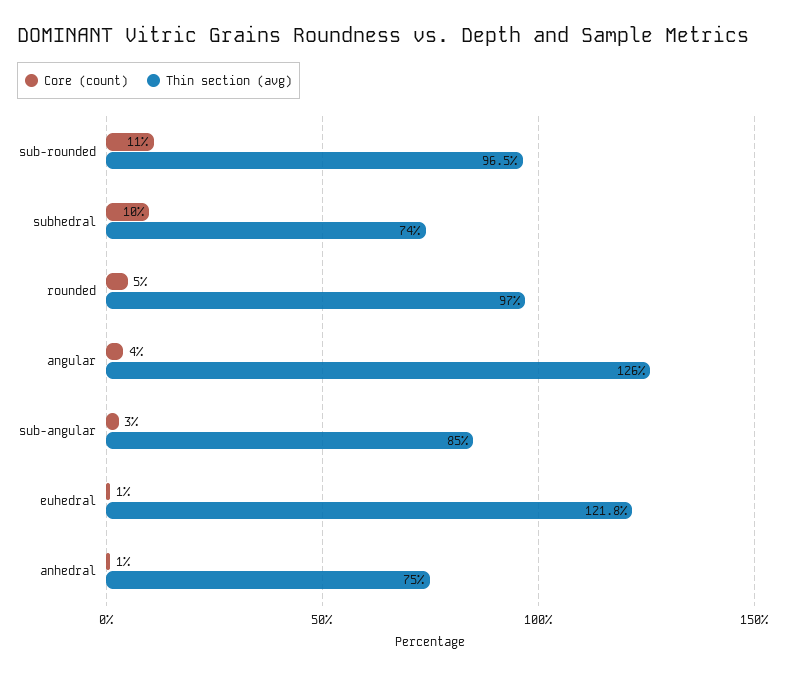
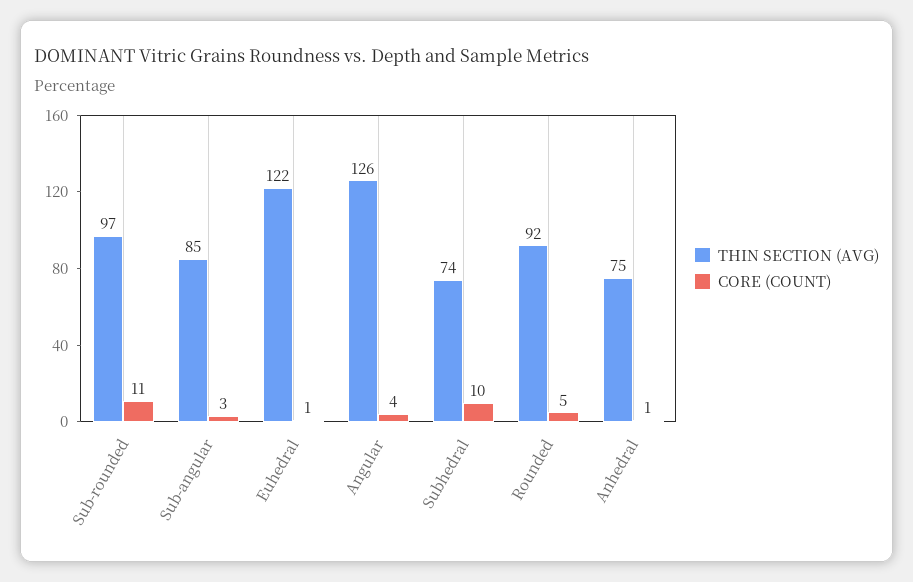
  {
    "Core (count)": {
      "sub-rounded": 11,
      "subhedral": 10,
      "rounded": 5,
      "angular": 4,
      "sub-angular": 3,
      "euhedral": 1,
      "anhedral": 1
    },
    "Thin section (avg)": {
      "sub-rounded": 96.5,
      "subhedral": 74,
-     "rounded": 97,
+     "rounded": 92,
      "angular": 126,
      "sub-angular": 85,
      "euhedral": 121.8,
      "anhedral": 75
    }
  }

